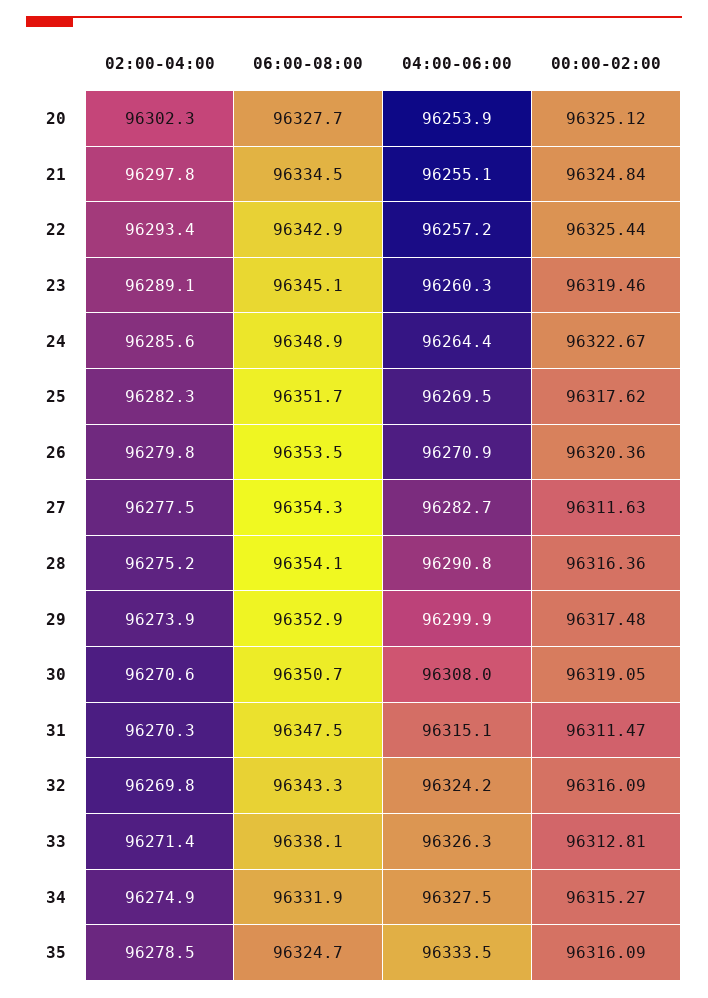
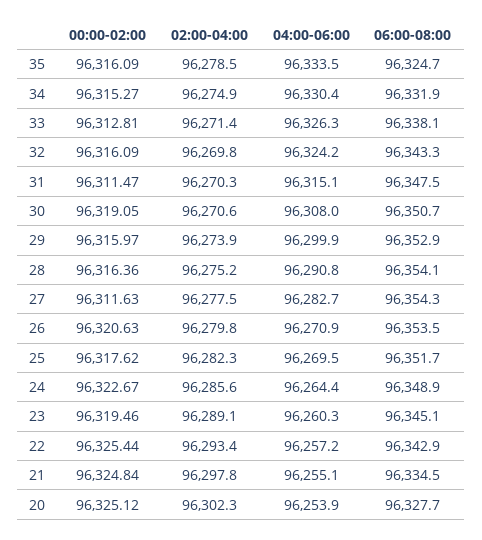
  {
    "02:00-04:00": {
      "20": 96302.3,
      "21": 96297.8,
      "22": 96293.4,
      "23": 96289.1,
      "24": 96285.6,
      "25": 96282.3,
      "26": 96279.8,
      "27": 96277.5,
      "28": 96275.2,
      "29": 96273.9,
      "30": 96270.6,
      "31": 96270.3,
      "32": 96269.8,
      "33": 96271.4,
      "34": 96274.9,
      "35": 96278.5
    },
    "06:00-08:00": {
      "20": 96327.7,
      "21": 96334.5,
      "22": 96342.9,
      "23": 96345.1,
      "24": 96348.9,
      "25": 96351.7,
      "26": 96353.5,
      "27": 96354.3,
      "28": 96354.1,
      "29": 96352.9,
      "30": 96350.7,
      "31": 96347.5,
      "32": 96343.3,
      "33": 96338.1,
      "34": 96331.9,
      "35": 96324.7
    },
    "04:00-06:00": {
      "20": 96253.9,
      "21": 96255.1,
      "22": 96257.2,
      "23": 96260.3,
      "24": 96264.4,
      "25": 96269.5,
      "26": 96270.9,
      "27": 96282.7,
      "28": 96290.8,
      "29": 96299.9,
      "30": 96308,
      "31": 96315.1,
      "32": 96324.2,
      "33": 96326.3,
-     "34": 96327.5,
+     "34": 96330.4,
      "35": 96333.5
    },
    "00:00-02:00": {
      "20": 96325.12,
      "21": 96324.84,
      "22": 96325.44,
      "23": 96319.46,
      "24": 96322.67,
      "25": 96317.62,
-     "26": 96320.36,
+     "26": 96320.63,
      "27": 96311.63,
      "28": 96316.36,
-     "29": 96317.48,
+     "29": 96315.97,
      "30": 96319.05,
      "31": 96311.47,
      "32": 96316.09,
      "33": 96312.81,
      "34": 96315.27,
      "35": 96316.09
    }
  }

